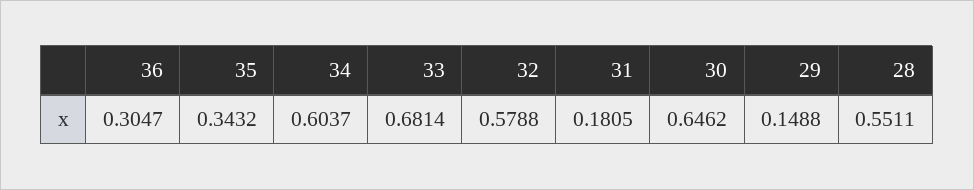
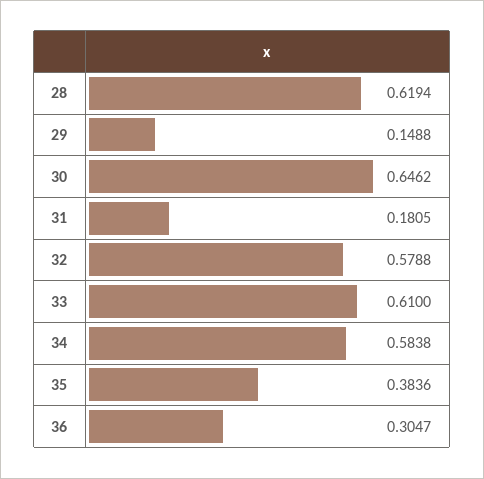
  {
    "36": 0.3047,
-   "35": 0.3432,
+   "35": 0.3836,
-   "34": 0.6037,
+   "34": 0.5838,
-   "33": 0.6814,
+   "33": 0.61,
    "32": 0.5788,
    "31": 0.1805,
    "30": 0.6462,
    "29": 0.1488,
-   "28": 0.5511
+   "28": 0.6194
  }

